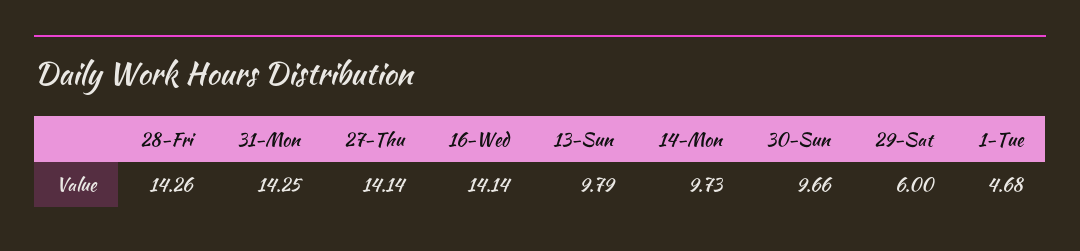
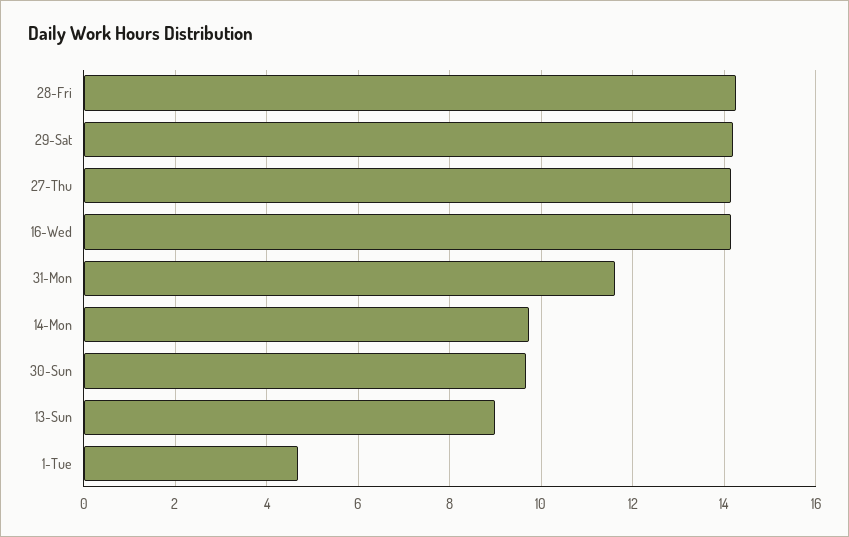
  {
    "28-Fri": 14.26,
-   "31-Mon": 14.25,
+   "31-Mon": 11.6,
    "27-Thu": 14.14,
    "16-Wed": 14.14,
-   "13-Sun": 9.79,
+   "13-Sun": 9,
    "14-Mon": 9.73,
    "30-Sun": 9.66,
-   "29-Sat": 6,
+   "29-Sat": 14.2,
    "1-Tue": 4.68
  }

